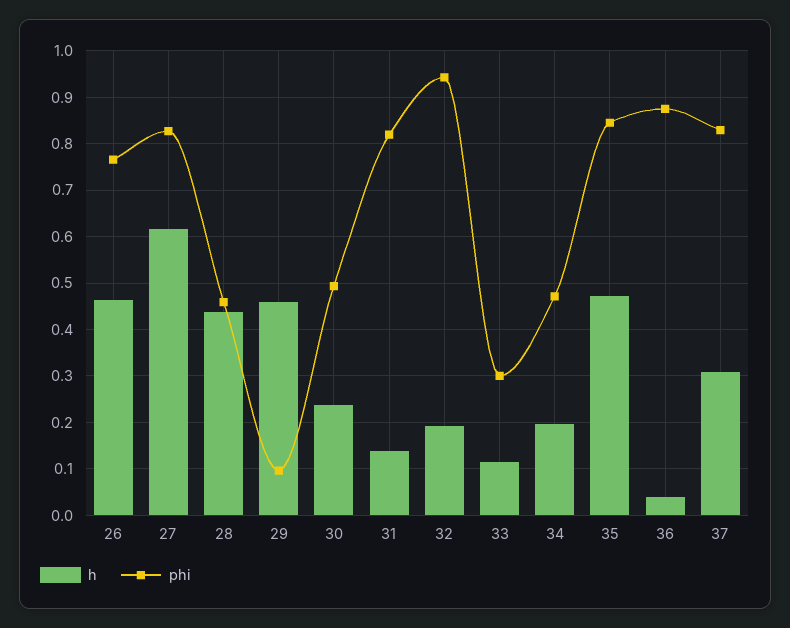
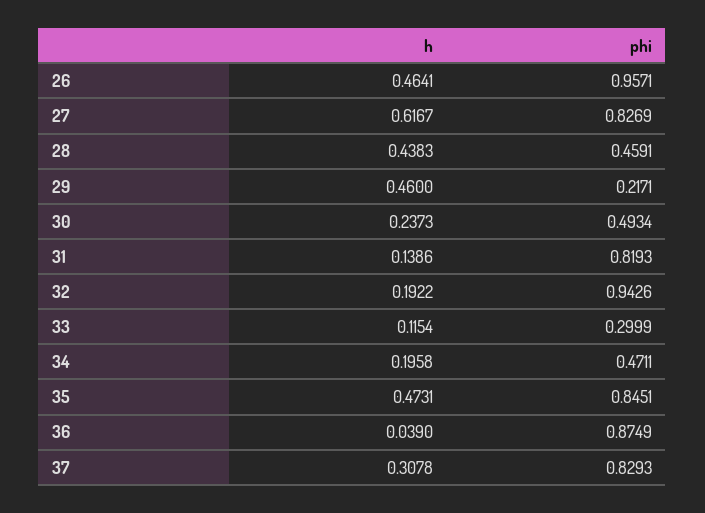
  {
    "h": {
      "26": 0.4641,
      "27": 0.6167,
      "28": 0.4383,
      "29": 0.46,
      "30": 0.2373,
      "31": 0.1386,
      "32": 0.1922,
      "33": 0.1154,
      "34": 0.1958,
      "35": 0.4731,
      "36": 0.039,
      "37": 0.3078
    },
    "phi": {
-     "26": 0.76,
+     "26": 0.9571,
      "27": 0.8269,
      "28": 0.4591,
-     "29": 0.1,
+     "29": 0.2171,
      "30": 0.4934,
      "31": 0.8193,
      "32": 0.9426,
      "33": 0.2999,
      "34": 0.4711,
      "35": 0.8451,
      "36": 0.8749,
      "37": 0.8293
    }
  }

